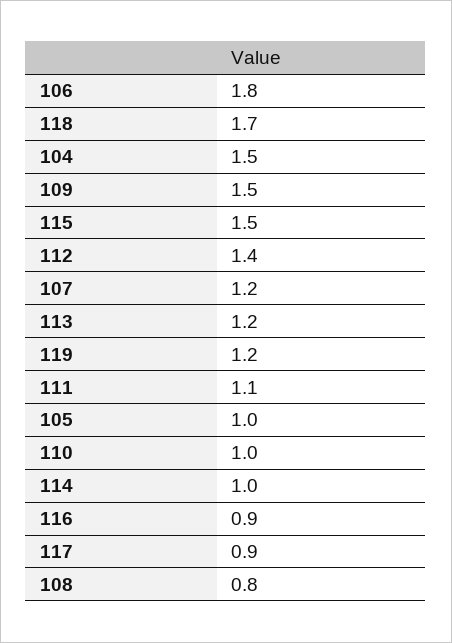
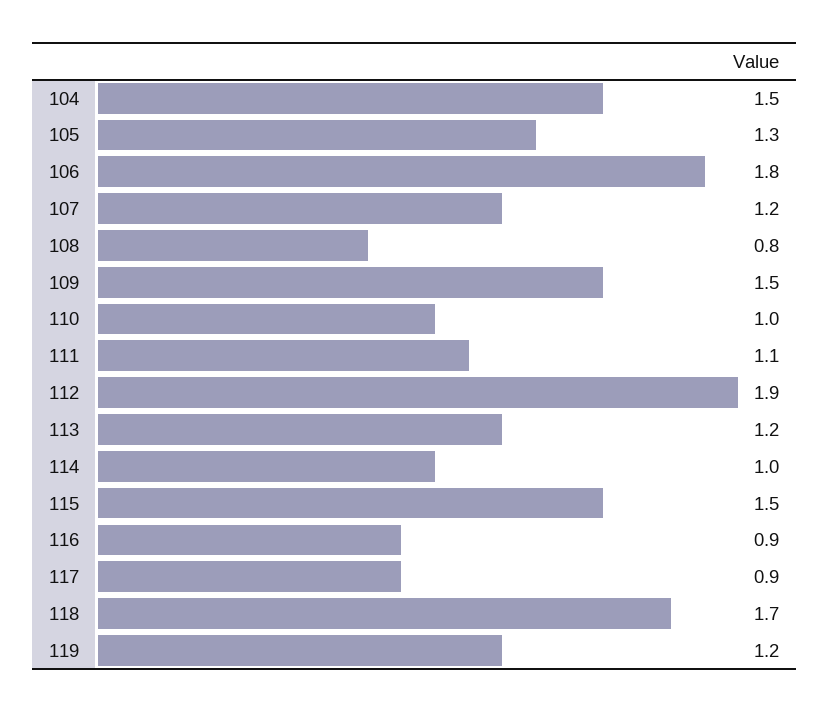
  {
    "106": 1.8,
    "118": 1.7,
    "104": 1.5,
    "109": 1.5,
    "115": 1.5,
-   "112": 1.4,
+   "112": 1.9,
    "107": 1.2,
    "113": 1.2,
    "119": 1.2,
    "111": 1.1,
-   "105": 1,
+   "105": 1.3,
    "110": 1,
    "114": 1,
    "116": 0.9,
    "117": 0.9,
    "108": 0.8
  }

